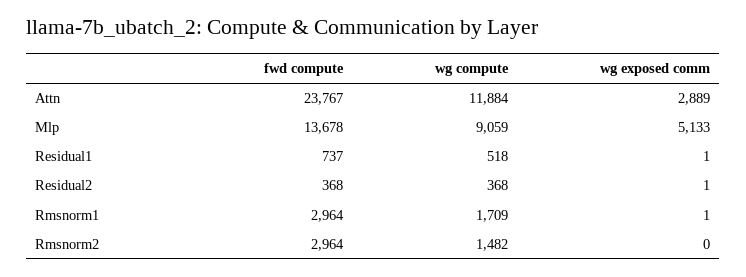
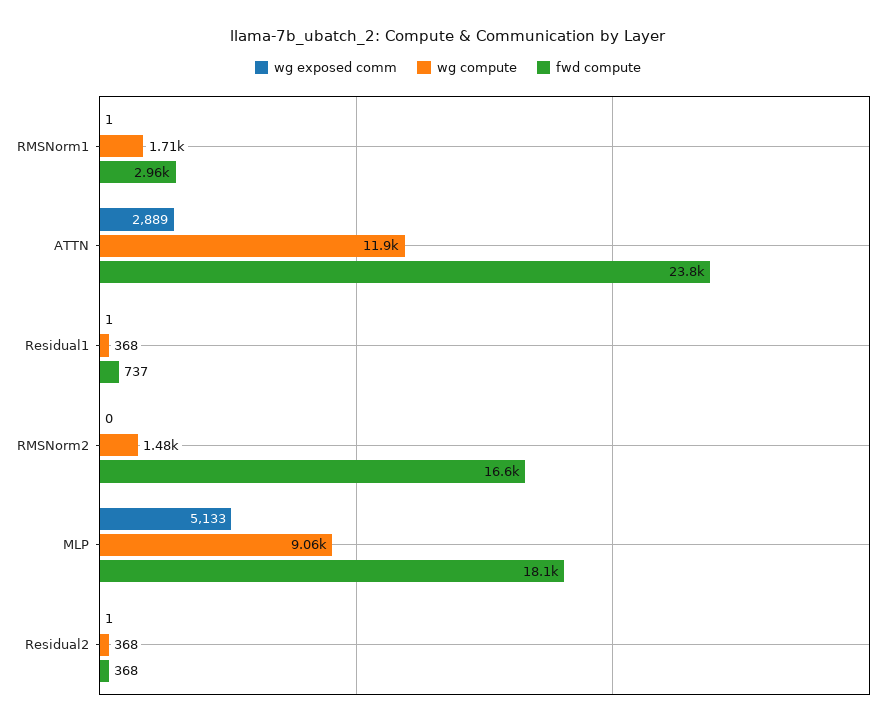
  {
    "fwd compute": {
      "Attn": 23767,
-     "Mlp": 13678,
+     "Mlp": 18100,
      "Residual1": 737,
      "Residual2": 368,
      "Rmsnorm1": 2964,
-     "Rmsnorm2": 2964
+     "Rmsnorm2": 16600
    },
    "wg compute": {
      "Attn": 11884,
      "Mlp": 9059,
-     "Residual1": 518,
+     "Residual1": 368,
      "Residual2": 368,
      "Rmsnorm1": 1709,
      "Rmsnorm2": 1482
    },
    "wg exposed comm": {
      "Attn": 2889,
      "Mlp": 5133,
      "Residual1": 1,
      "Residual2": 1,
      "Rmsnorm1": 1,
      "Rmsnorm2": 0
    }
  }

